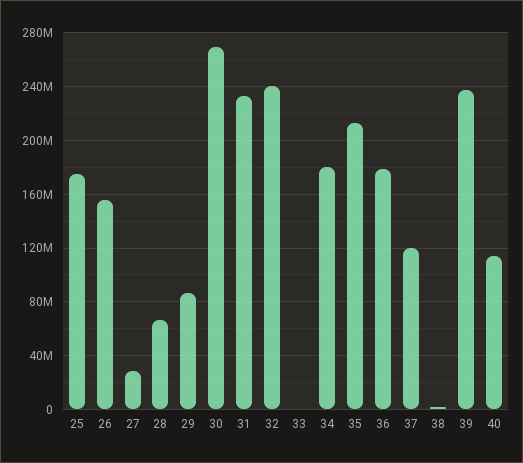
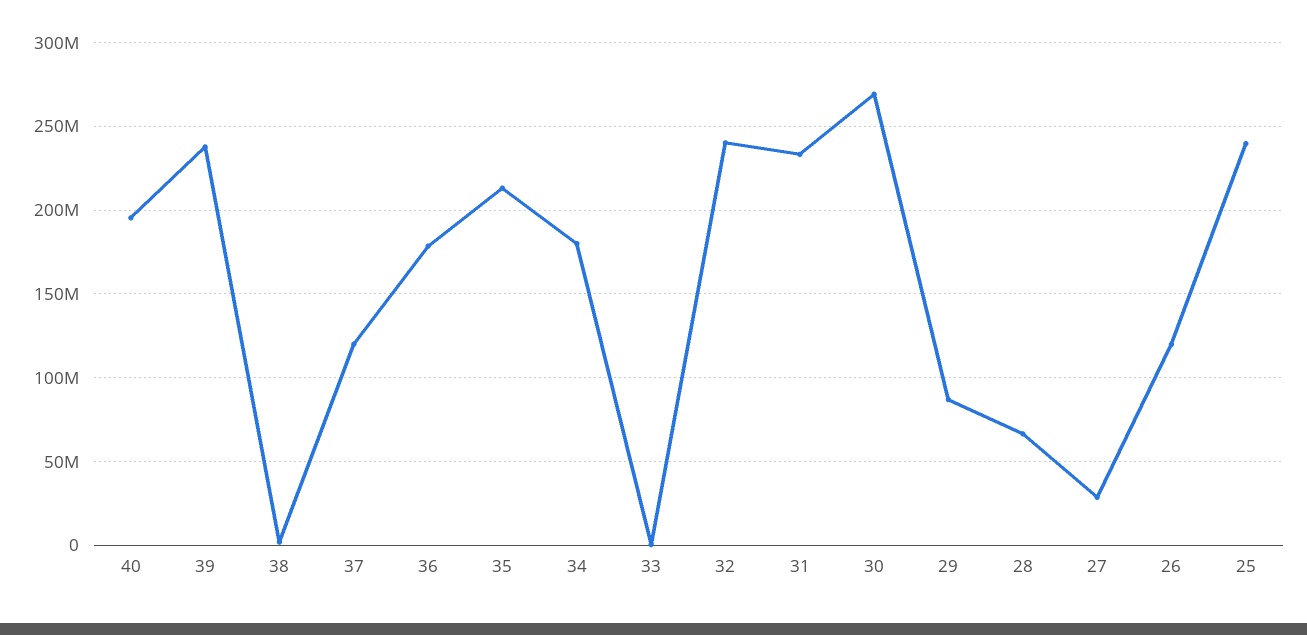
  {
-   "25": 175000000,
+   "25": 240000000,
-   "26": 155000000,
+   "26": 120000000,
    "27": 30000000,
    "28": 65000000,
    "29": 85000000,
    "30": 270000000,
    "31": 235000000,
    "32": 240000000,
    "33": 0,
    "34": 180000000,
    "35": 215000000,
    "36": 180000000,
    "37": 120000000,
    "38": 0,
    "39": 240000000,
-   "40": 115000000
+   "40": 195000000
  }

